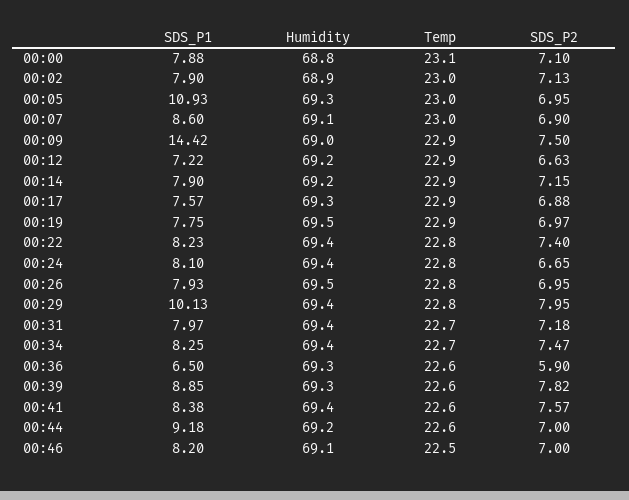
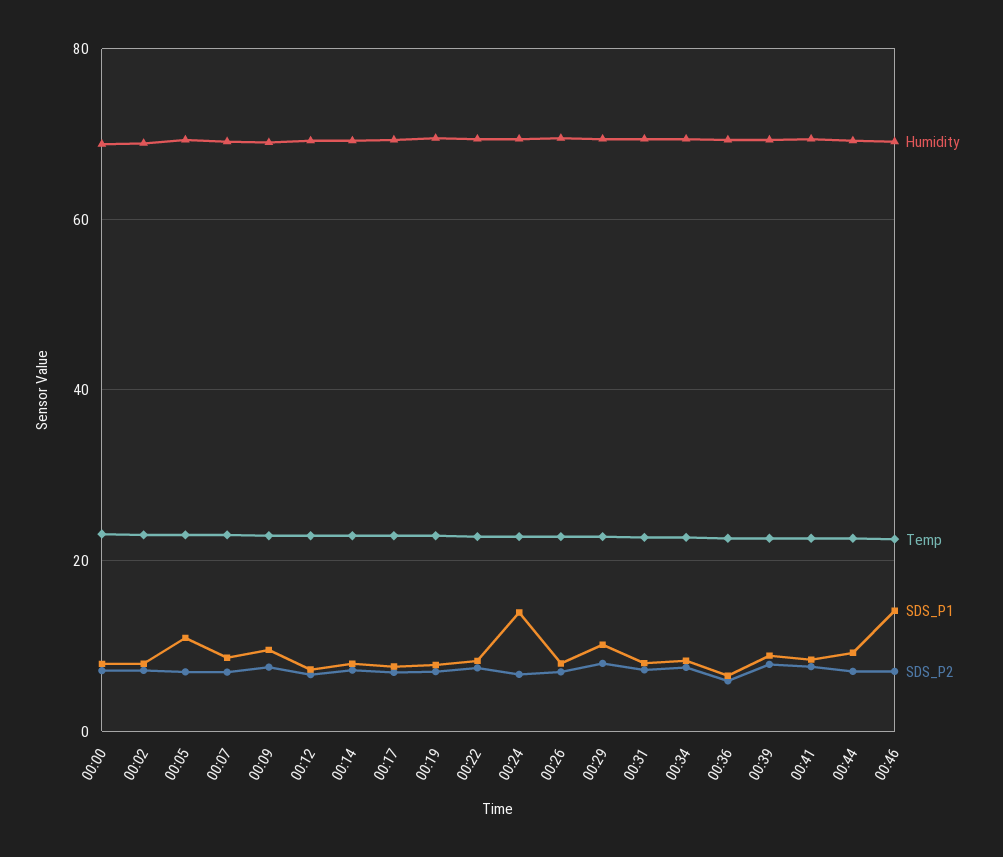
  {
    "SDS_P1": {
      "00:00": 7.88,
      "00:02": 7.9,
      "00:05": 10.93,
      "00:07": 8.6,
-     "00:09": 14.42,
+     "00:09": 10,
      "00:12": 7.22,
      "00:14": 7.9,
      "00:17": 7.57,
      "00:19": 7.75,
      "00:22": 8.23,
-     "00:24": 8.1,
+     "00:24": 14,
      "00:26": 7.93,
      "00:29": 10.13,
      "00:31": 7.97,
      "00:34": 8.25,
      "00:36": 6.5,
      "00:39": 8.85,
      "00:41": 8.38,
      "00:44": 9.18,
-     "00:46": 8.2
+     "00:46": 14
    },
    "Humidity": {
      "00:00": 68.8,
      "00:02": 68.9,
      "00:05": 69.3,
      "00:07": 69.1,
      "00:09": 69,
      "00:12": 69.2,
      "00:14": 69.2,
      "00:17": 69.3,
      "00:19": 69.5,
      "00:22": 69.4,
      "00:24": 69.4,
      "00:26": 69.5,
      "00:29": 69.4,
      "00:31": 69.4,
      "00:34": 69.4,
      "00:36": 69.3,
      "00:39": 69.3,
      "00:41": 69.4,
      "00:44": 69.2,
      "00:46": 69.1
    },
    "Temp": {
      "00:00": 23.1,
      "00:02": 23,
      "00:05": 23,
      "00:07": 23,
      "00:09": 22.9,
      "00:12": 22.9,
      "00:14": 22.9,
      "00:17": 22.9,
      "00:19": 22.9,
      "00:22": 22.8,
      "00:24": 22.8,
      "00:26": 22.8,
      "00:29": 22.8,
      "00:31": 22.7,
      "00:34": 22.7,
      "00:36": 22.6,
      "00:39": 22.6,
      "00:41": 22.6,
      "00:44": 22.6,
      "00:46": 22.5
    },
    "SDS_P2": {
      "00:00": 7.1,
      "00:02": 7.13,
      "00:05": 6.95,
      "00:07": 6.9,
      "00:09": 7.5,
      "00:12": 6.63,
      "00:14": 7.15,
      "00:17": 6.88,
      "00:19": 6.97,
      "00:22": 7.4,
      "00:24": 6.65,
      "00:26": 6.95,
      "00:29": 7.95,
      "00:31": 7.18,
      "00:34": 7.47,
      "00:36": 5.9,
      "00:39": 7.82,
      "00:41": 7.57,
      "00:44": 7,
      "00:46": 7
    }
  }

